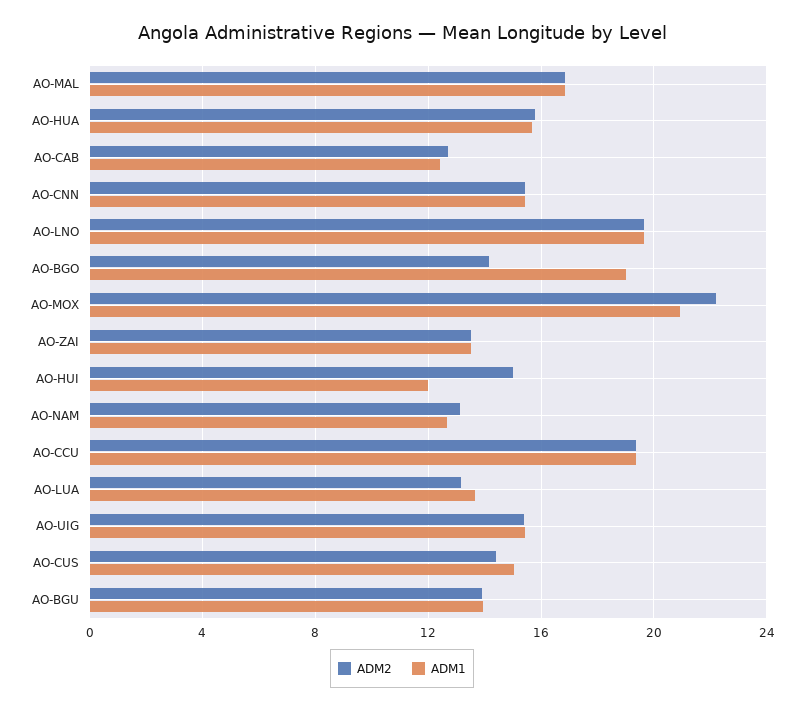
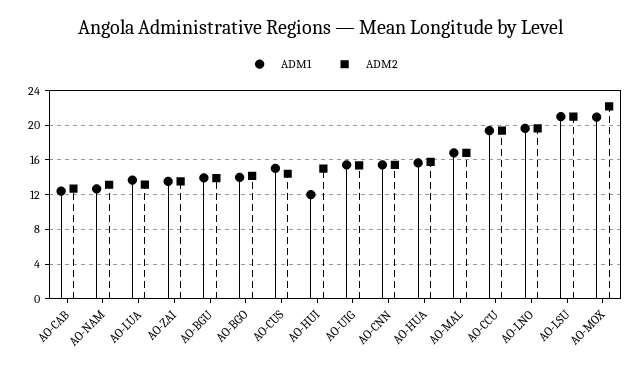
  {
    "ADM2": {
      "AO-MAL": 17,
      "AO-HUA": 16,
      "AO-CAB": 12.5,
      "AO-CNN": 15.5,
      "AO-LNO": 19.5,
      "AO-BGO": 14,
      "AO-MOX": 22,
      "AO-ZAI": 13.5,
      "AO-HUI": 15,
      "AO-NAM": 13,
      "AO-CCU": 19.5,
      "AO-LUA": 13,
      "AO-UIG": 15.5,
      "AO-CUS": 14.5,
-     "AO-BGU": 14
+     "AO-BGU": 14,
+     "AO-LSU": 21
    },
    "ADM1": {
      "AO-MAL": 17,
      "AO-HUA": 15.5,
      "AO-CAB": 12.5,
      "AO-CNN": 15.5,
      "AO-LNO": 19.5,
-     "AO-BGO": 19,
+     "AO-BGO": 14,
      "AO-MOX": 21,
      "AO-ZAI": 13.5,
      "AO-HUI": 12,
      "AO-NAM": 12.5,
      "AO-CCU": 19.5,
      "AO-LUA": 13.5,
      "AO-UIG": 15.5,
      "AO-CUS": 15,
-     "AO-BGU": 14
+     "AO-BGU": 14,
+     "AO-LSU": 21
    }
  }

